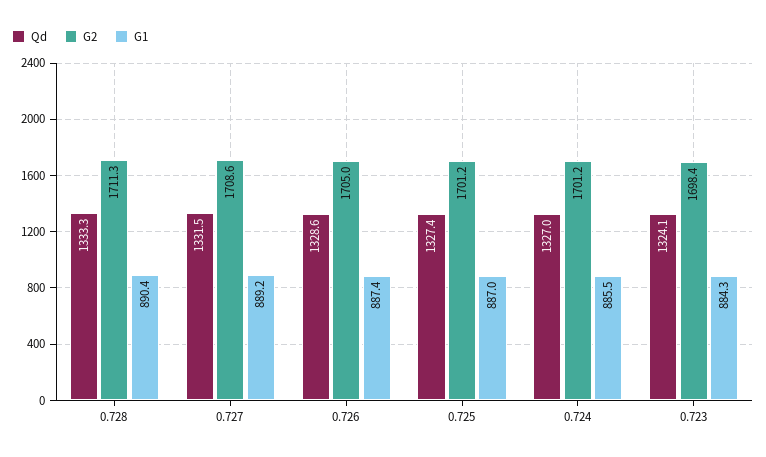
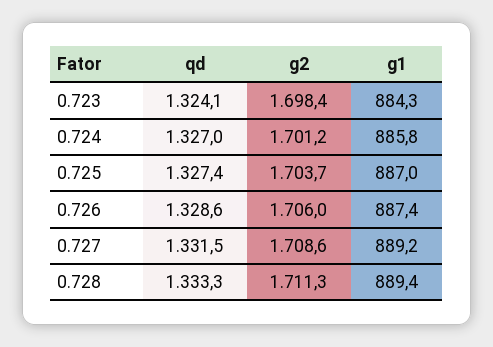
  {
    "Qd": {
      "0.728": 1333.3,
      "0.727": 1331.5,
      "0.726": 1328.6,
      "0.725": 1327.4,
      "0.724": 1327,
      "0.723": 1324.1
    },
    "G2": {
      "0.728": 1711.3,
      "0.727": 1708.6,
-     "0.726": 1705,
+     "0.726": 1706,
-     "0.725": 1701.2,
+     "0.725": 1703.7,
      "0.724": 1701.2,
      "0.723": 1698.4
    },
    "G1": {
-     "0.728": 890.4,
+     "0.728": 889.4,
      "0.727": 889.2,
      "0.726": 887.4,
      "0.725": 887,
-     "0.724": 885.5,
+     "0.724": 885.8,
      "0.723": 884.3
    }
  }

